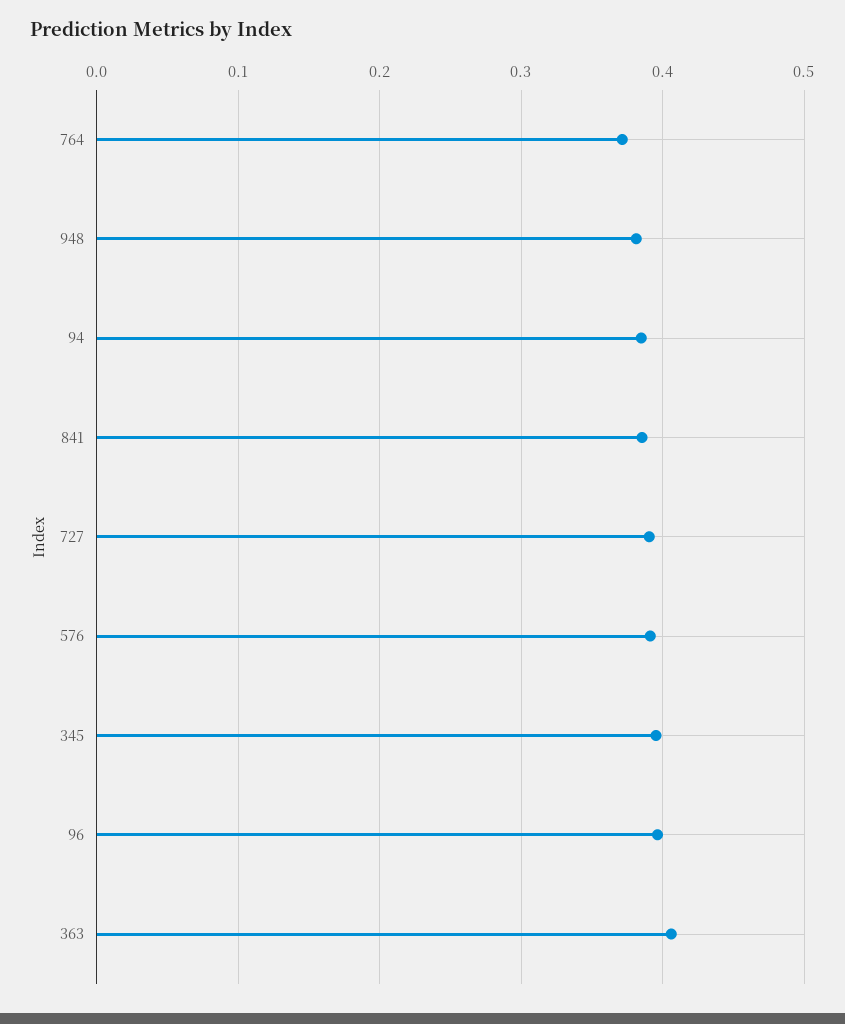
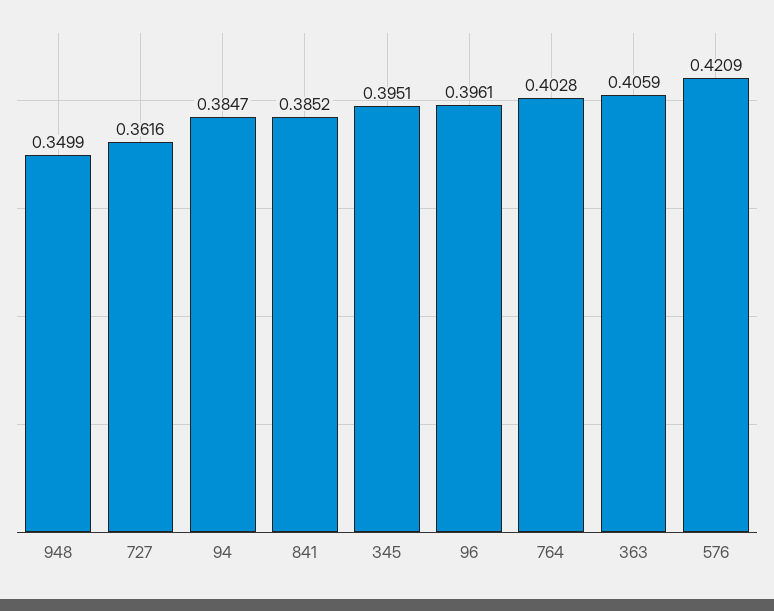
  {
-   "764": 0.37,
+   "764": 0.4028,
-   "948": 0.38,
+   "948": 0.3499,
    "94": 0.3847,
    "841": 0.3852,
-   "727": 0.39,
+   "727": 0.3616,
-   "576": 0.39,
+   "576": 0.4209,
    "345": 0.3951,
    "96": 0.3961,
    "363": 0.4059
  }

